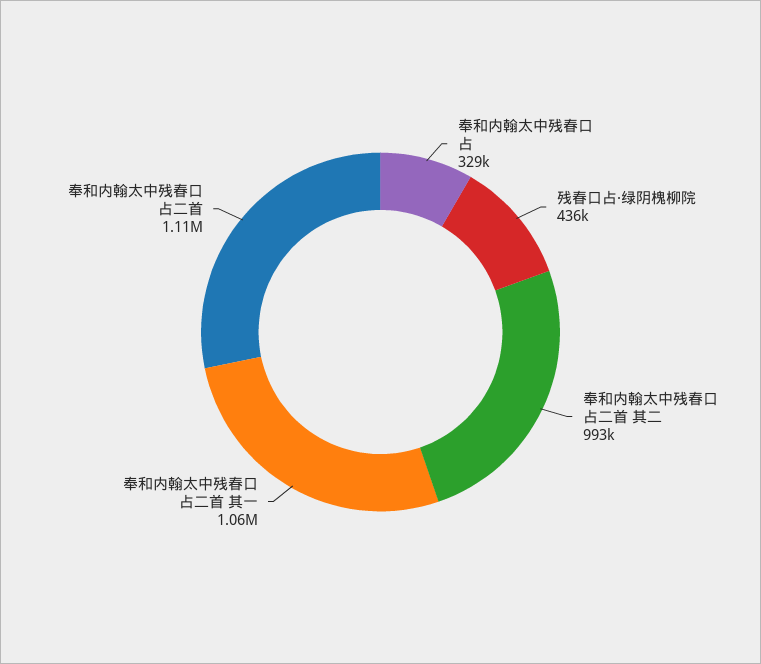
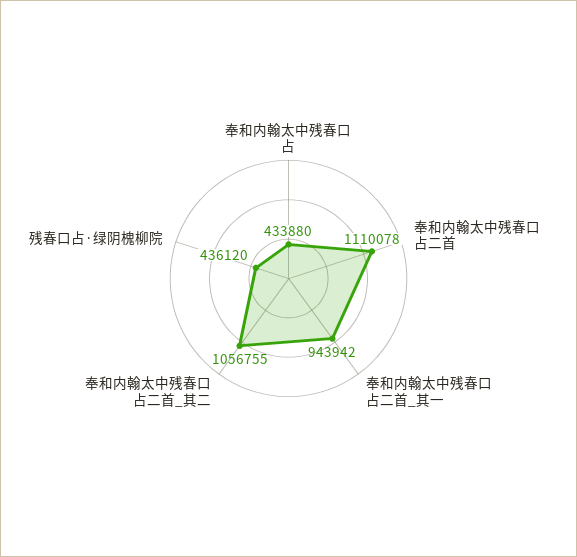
  {
-   "奉和内翰太中残春口占": 329000,
+   "奉和内翰太中残春口占": 433880,
    "残春口占·绿阴槐柳院": 436120,
-   "奉和内翰太中残春口占二首 其二": 993000,
+   "奉和内翰太中残春口占二首 其二": 1056755,
-   "奉和内翰太中残春口占二首 其一": 1060000,
+   "奉和内翰太中残春口占二首 其一": 943942,
    "奉和内翰太中残春口占二首": 1110078
  }

